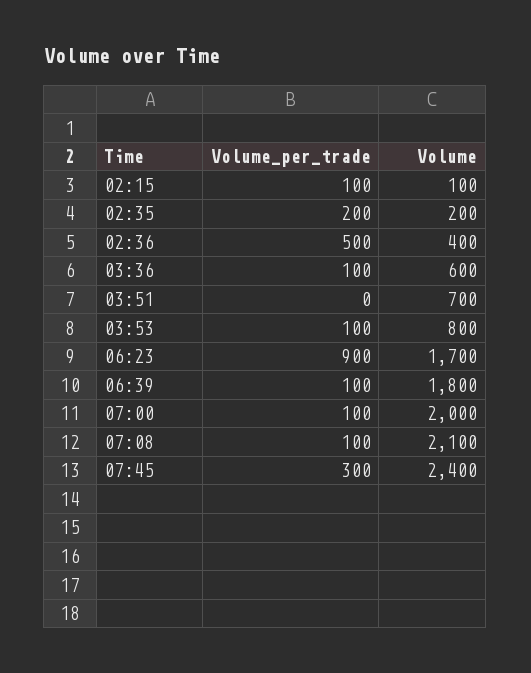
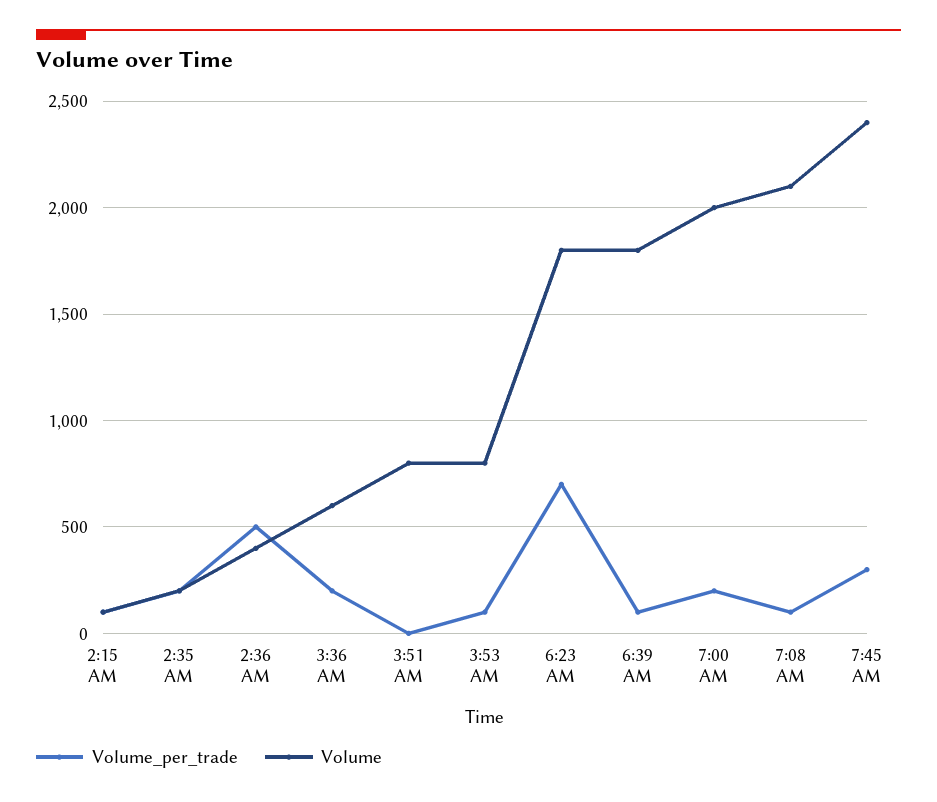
  {
    "Volume_per_trade": {
      "02:15": 100,
      "02:35": 200,
      "02:36": 500,
-     "03:36": 100,
+     "03:36": 200,
      "03:51": 0,
      "03:53": 100,
-     "06:23": 900,
+     "06:23": 700,
      "06:39": 100,
-     "07:00": 100,
+     "07:00": 200,
      "07:08": 100,
      "07:45": 300
    },
    "Volume": {
      "02:15": 100,
      "02:35": 200,
      "02:36": 400,
      "03:36": 600,
-     "03:51": 700,
+     "03:51": 800,
      "03:53": 800,
-     "06:23": 1700,
+     "06:23": 1800,
      "06:39": 1800,
      "07:00": 2000,
      "07:08": 2100,
      "07:45": 2400
    }
  }

